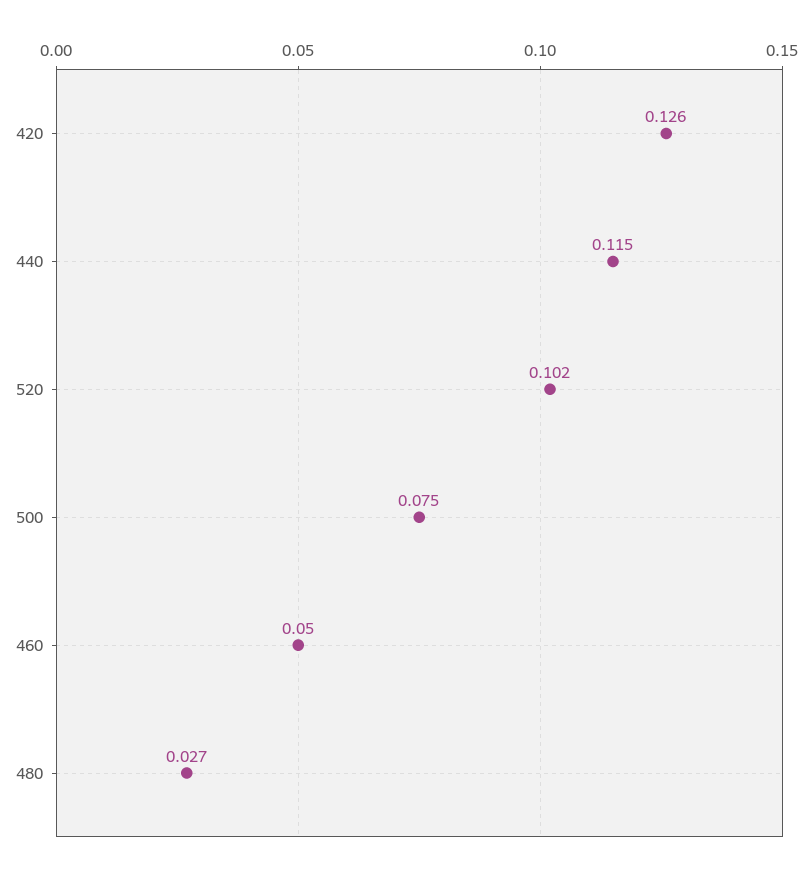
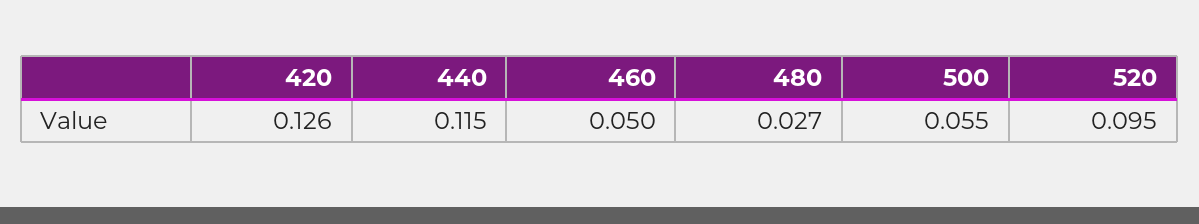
  {
    "420": 0.126,
    "440": 0.115,
-   "520": 0.102,
+   "520": 0.095,
-   "500": 0.075,
+   "500": 0.055,
    "460": 0.05,
    "480": 0.027
  }

